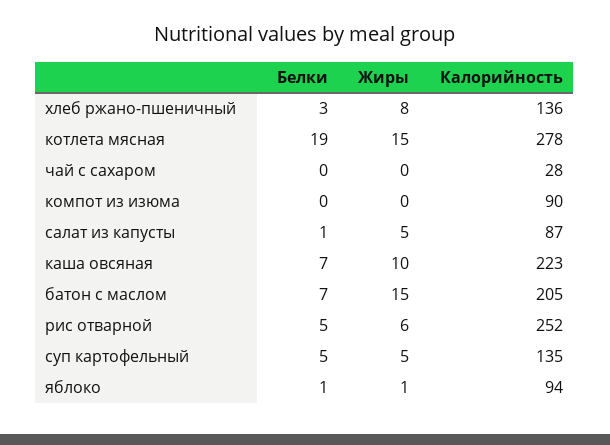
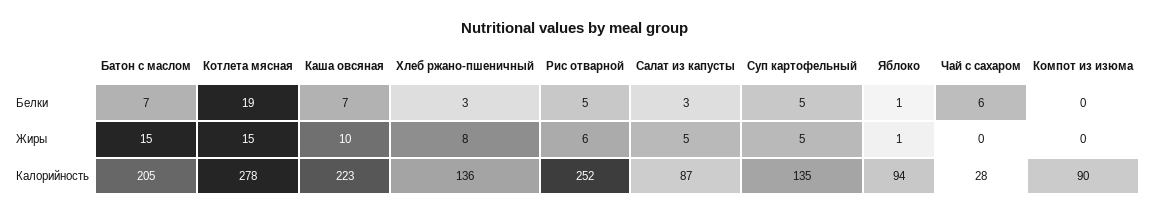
  {
    "Белки": {
      "хлеб ржано-пшеничный": 3,
      "котлета мясная": 19,
-     "чай с сахаром": 0,
+     "чай с сахаром": 6,
      "компот из изюма": 0,
-     "салат из капусты": 1,
+     "салат из капусты": 3,
      "каша овсяная": 7,
      "батон с маслом": 7,
      "рис отварной": 5,
      "суп картофельный": 5,
      "яблоко": 1
    },
    "Жиры": {
      "хлеб ржано-пшеничный": 8,
      "котлета мясная": 15,
      "чай с сахаром": 0,
      "компот из изюма": 0,
      "салат из капусты": 5,
      "каша овсяная": 10,
      "батон с маслом": 15,
      "рис отварной": 6,
      "суп картофельный": 5,
      "яблоко": 1
    },
    "Калорийность": {
      "хлеб ржано-пшеничный": 136,
      "котлета мясная": 278,
      "чай с сахаром": 28,
      "компот из изюма": 90,
      "салат из капусты": 87,
      "каша овсяная": 223,
      "батон с маслом": 205,
      "рис отварной": 252,
      "суп картофельный": 135,
      "яблоко": 94
    }
  }

